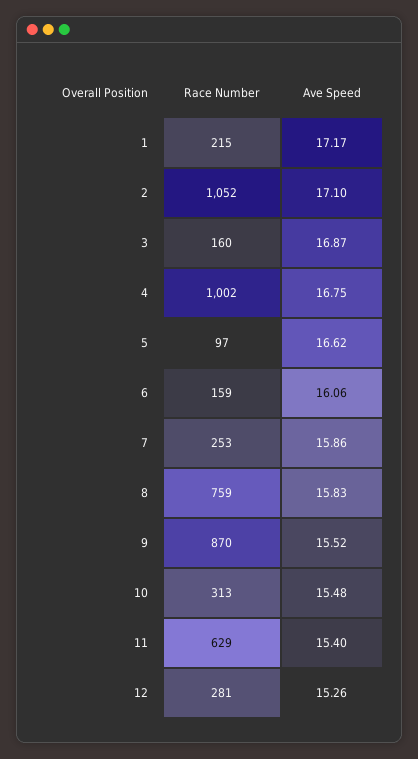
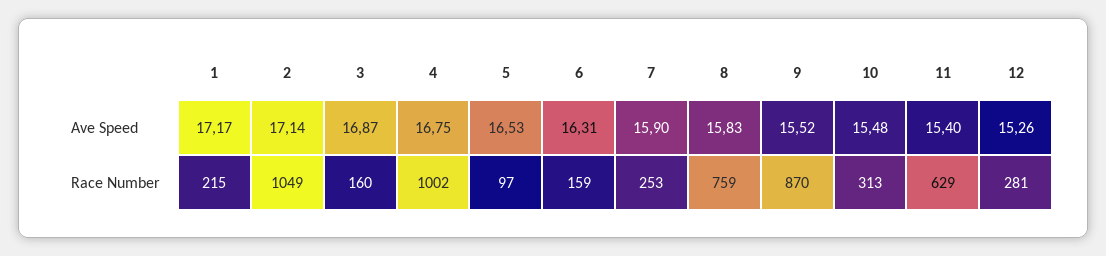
  {
    "Race Number": {
      "1": 215,
-     "2": 1052,
+     "2": 1049,
      "3": 160,
      "4": 1002,
      "5": 97,
      "6": 159,
      "7": 253,
      "8": 759,
      "9": 870,
      "10": 313,
      "11": 629,
      "12": 281
    },
    "Ave Speed": {
      "1": 17.17,
-     "2": 17.1,
+     "2": 17.14,
      "3": 16.87,
      "4": 16.75,
-     "5": 16.62,
+     "5": 16.53,
-     "6": 16.06,
+     "6": 16.31,
-     "7": 15.86,
+     "7": 15.9,
      "8": 15.83,
      "9": 15.52,
      "10": 15.48,
      "11": 15.4,
      "12": 15.26
    }
  }

